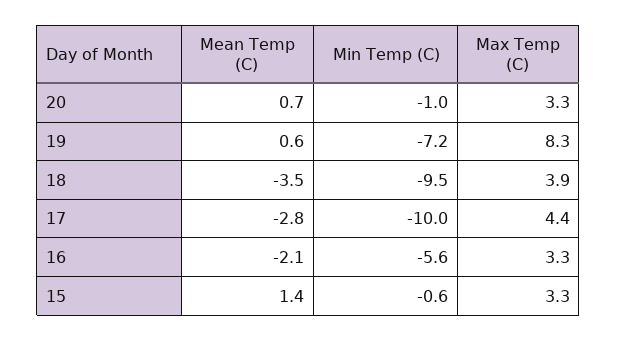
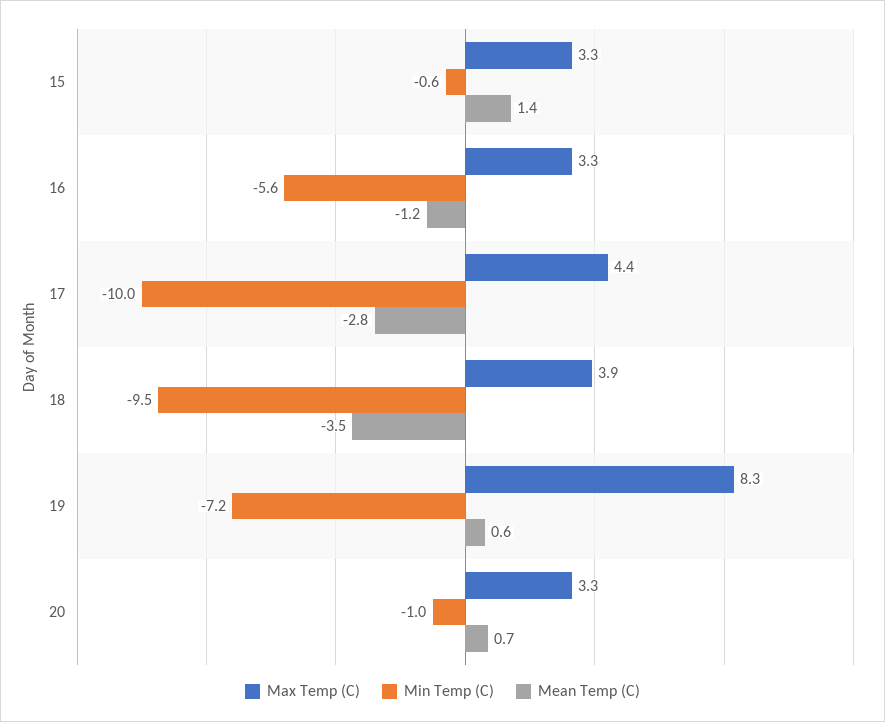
  {
    "Mean Temp (C)": {
      "20": 0.7,
      "19": 0.6,
      "18": -3.5,
      "17": -2.8,
-     "16": -2.1,
+     "16": -1.2,
      "15": 1.4
    },
    "Min Temp (C)": {
      "20": -1,
      "19": -7.2,
      "18": -9.5,
      "17": -10,
      "16": -5.6,
      "15": -0.6
    },
    "Max Temp (C)": {
      "20": 3.3,
      "19": 8.3,
      "18": 3.9,
      "17": 4.4,
      "16": 3.3,
      "15": 3.3
    }
  }

